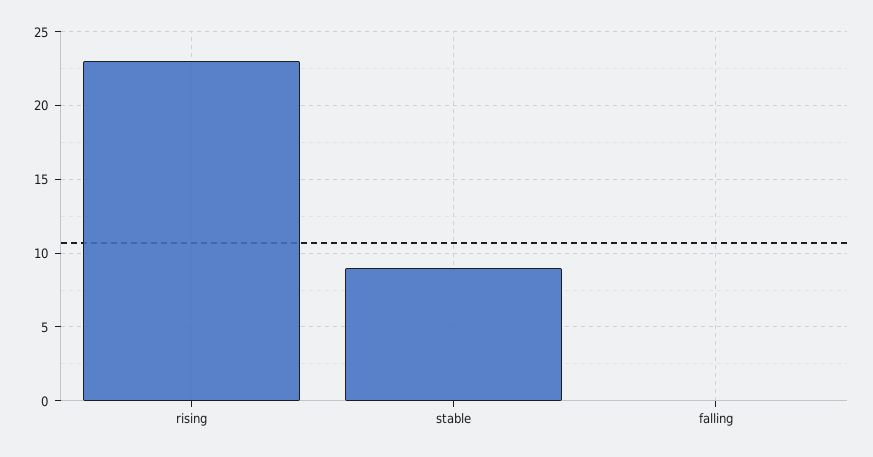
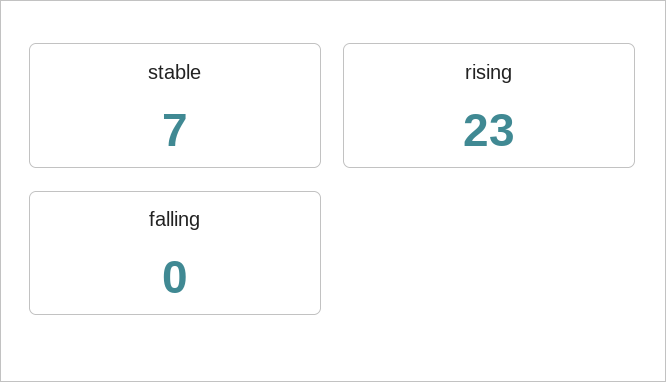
  {
    "rising": 23,
-   "stable": 9,
+   "stable": 7,
    "falling": 0
  }

